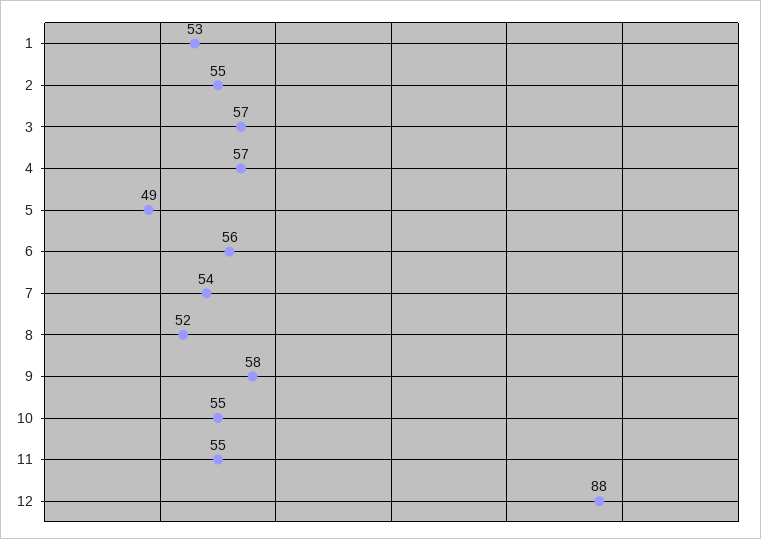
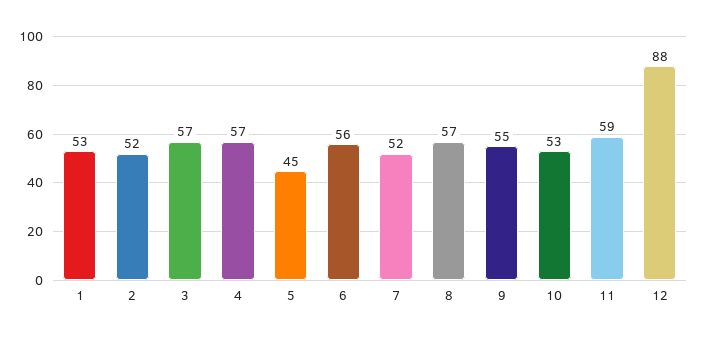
  {
    "1": 53,
-   "2": 55,
+   "2": 52,
    "3": 57,
    "4": 57,
-   "5": 49,
+   "5": 45,
    "6": 56,
-   "7": 54,
+   "7": 52,
-   "8": 52,
+   "8": 57,
-   "9": 58,
+   "9": 55,
-   "10": 55,
+   "10": 53,
-   "11": 55,
+   "11": 59,
    "12": 88
  }

